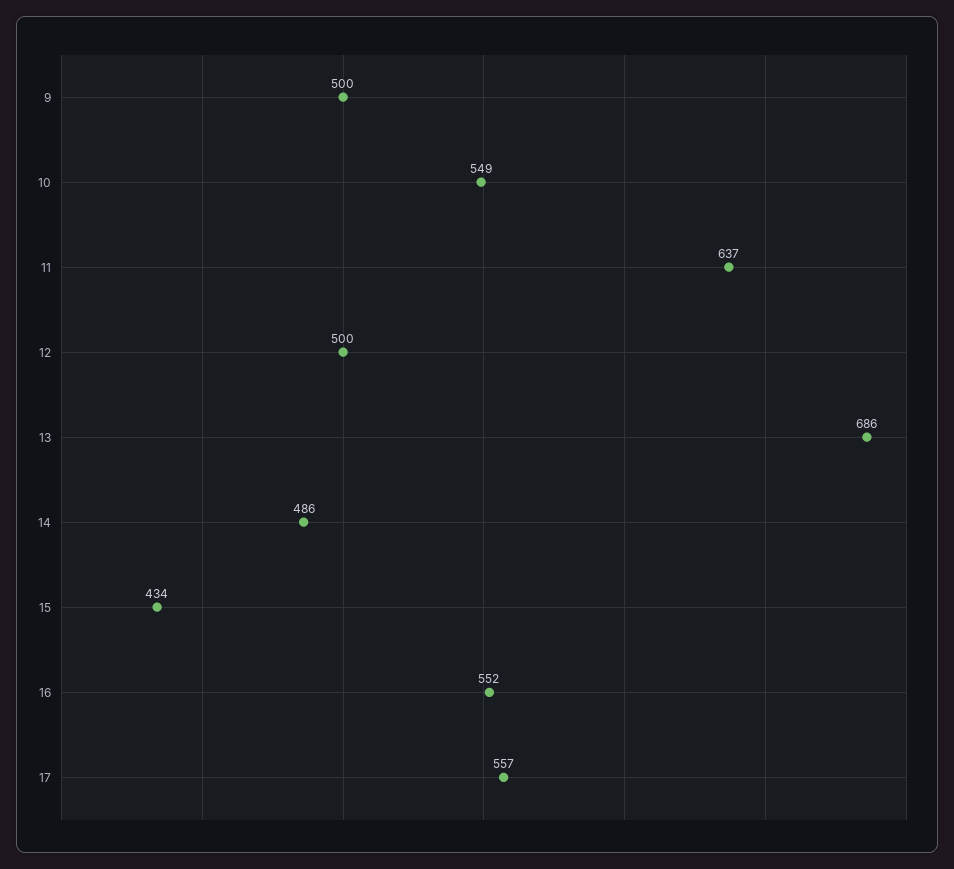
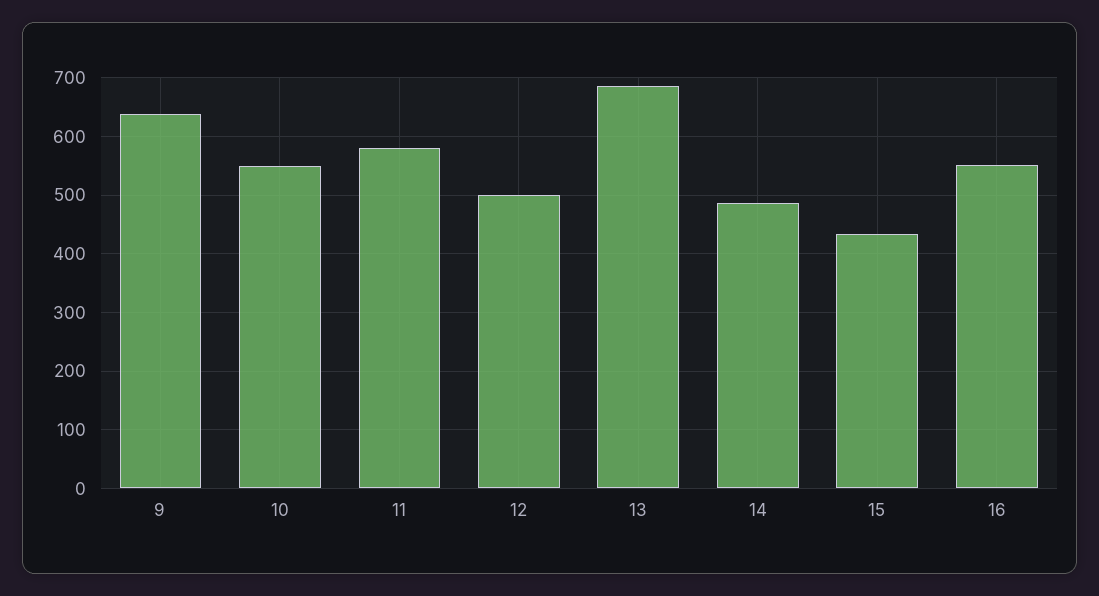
  {
-   "9": 500,
+   "9": 640,
    "10": 549,
-   "11": 637,
+   "11": 580,
    "12": 500,
    "13": 686,
    "14": 486,
    "15": 434,
-   "16": 552,
+   "16": 552
-   "17": 557
  }

